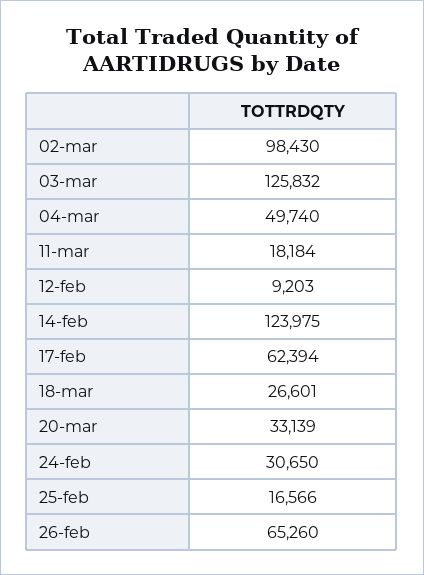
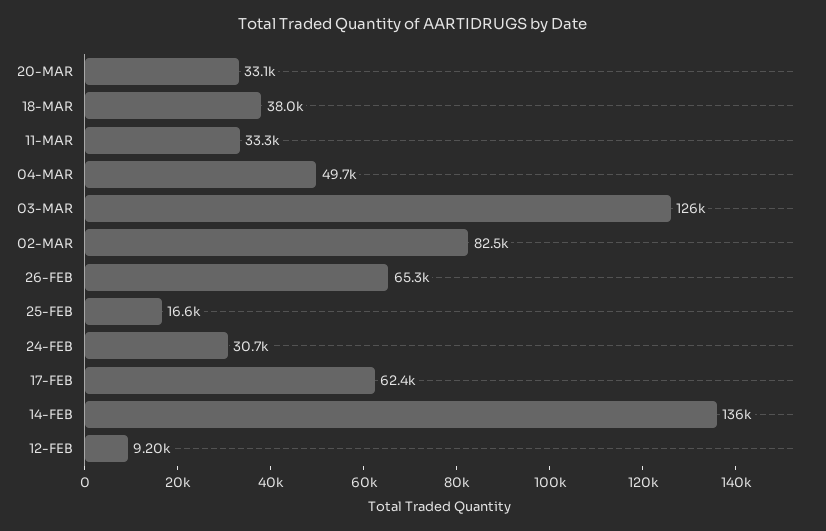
  {
-   "02-mar": 98430,
+   "02-mar": 82500,
    "03-mar": 125832,
    "04-mar": 49740,
-   "11-mar": 18184,
+   "11-mar": 33300,
    "12-feb": 9203,
-   "14-feb": 123975,
+   "14-feb": 136000,
    "17-feb": 62394,
-   "18-mar": 26601,
+   "18-mar": 38000,
    "20-mar": 33139,
    "24-feb": 30650,
    "25-feb": 16566,
    "26-feb": 65260
  }

